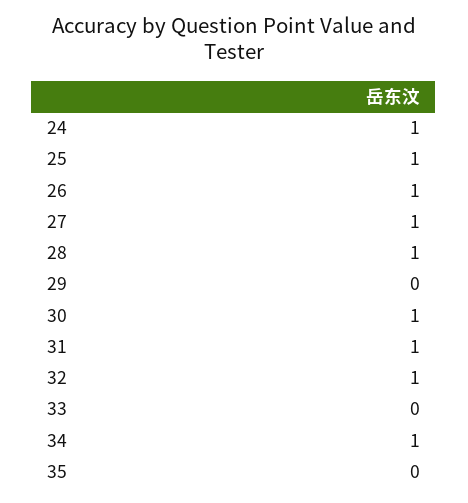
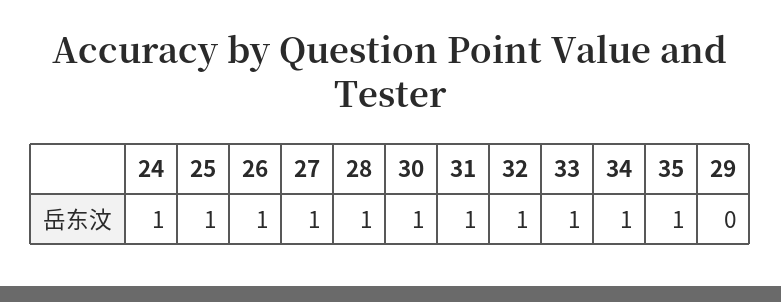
  {
    "24": 1,
    "25": 1,
    "26": 1,
    "27": 1,
    "28": 1,
    "29": 0,
    "30": 1,
    "31": 1,
    "32": 1,
-   "33": 0,
+   "33": 1,
    "34": 1,
-   "35": 0
+   "35": 1
  }

